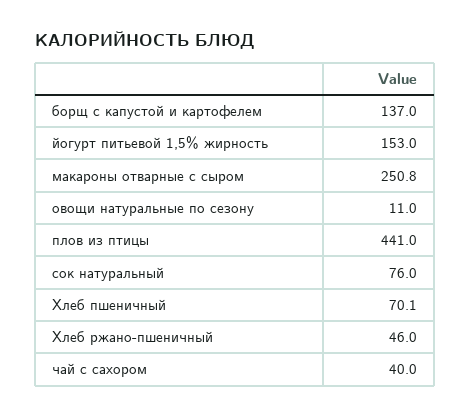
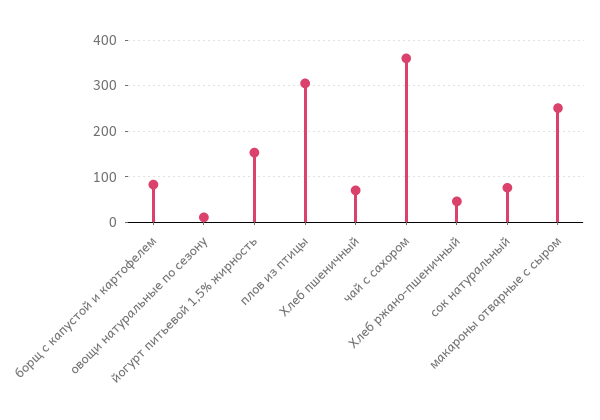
  {
-   "борщ с капустой и картофелем": 137,
+   "борщ с капустой и картофелем": 80,
    "йогурт питьевой 1,5% жирность": 153,
    "макароны отварные с сыром": 250.8,
    "овощи натуральные по сезону": 11,
-   "плов из птицы": 441,
+   "плов из птицы": 300,
    "сок натуральный": 76,
    "Хлеб пшеничный": 70.1,
    "Хлеб ржано-пшеничный": 46,
-   "чай с сахором": 40
+   "чай с сахором": 360
  }

